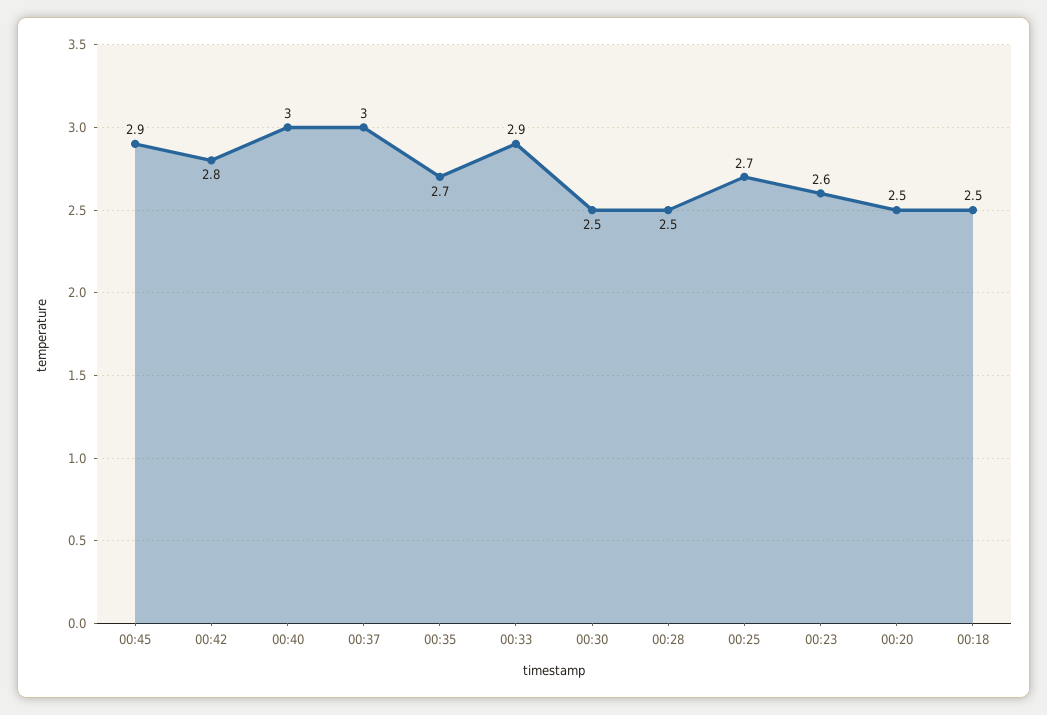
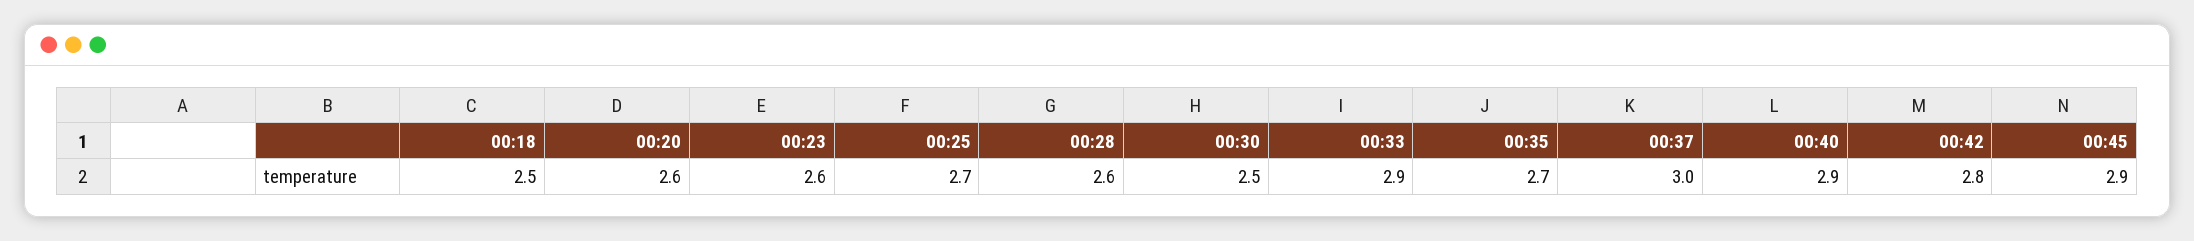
  {
    "00:45": 2.9,
    "00:42": 2.8,
-   "00:40": 3,
+   "00:40": 2.9,
    "00:37": 3,
    "00:35": 2.7,
    "00:33": 2.9,
    "00:30": 2.5,
-   "00:28": 2.5,
+   "00:28": 2.6,
    "00:25": 2.7,
    "00:23": 2.6,
-   "00:20": 2.5,
+   "00:20": 2.6,
    "00:18": 2.5
  }

